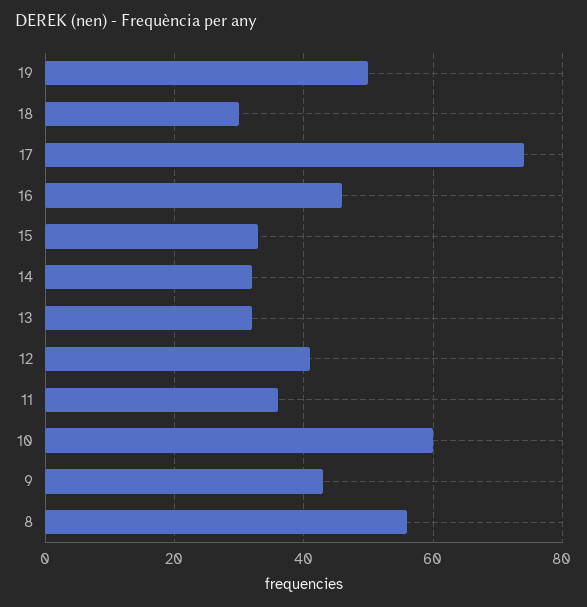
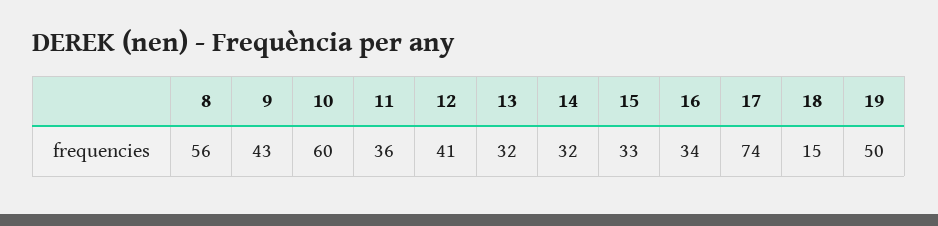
  {
    "19": 50,
-   "18": 30,
+   "18": 15,
    "17": 74,
-   "16": 45,
+   "16": 34,
    "15": 33,
    "14": 32,
    "13": 32,
    "12": 41,
    "11": 36,
    "10": 60,
    "9": 43,
    "8": 56
  }

